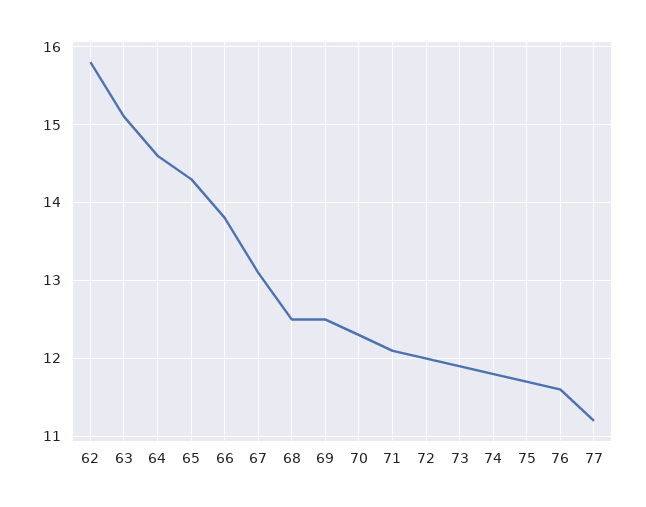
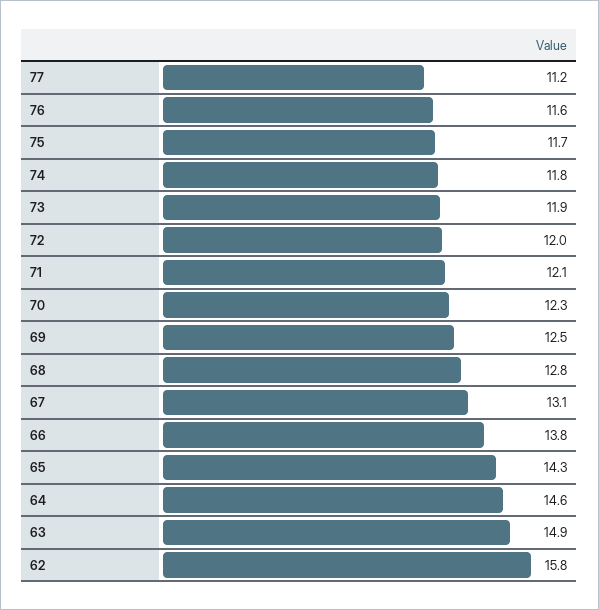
  {
    "62": 15.8,
-   "63": 15.1,
+   "63": 14.9,
    "64": 14.6,
    "65": 14.3,
    "66": 13.8,
    "67": 13.1,
-   "68": 12.5,
+   "68": 12.8,
    "69": 12.5,
    "70": 12.3,
    "71": 12.1,
    "72": 12,
    "73": 11.9,
    "74": 11.8,
    "75": 11.7,
    "76": 11.6,
    "77": 11.2
  }

